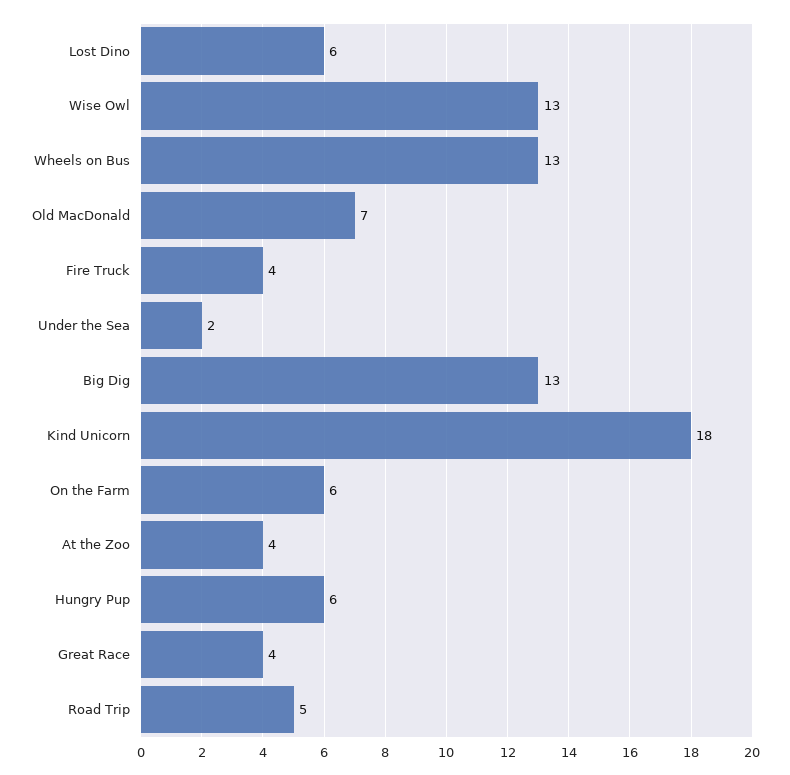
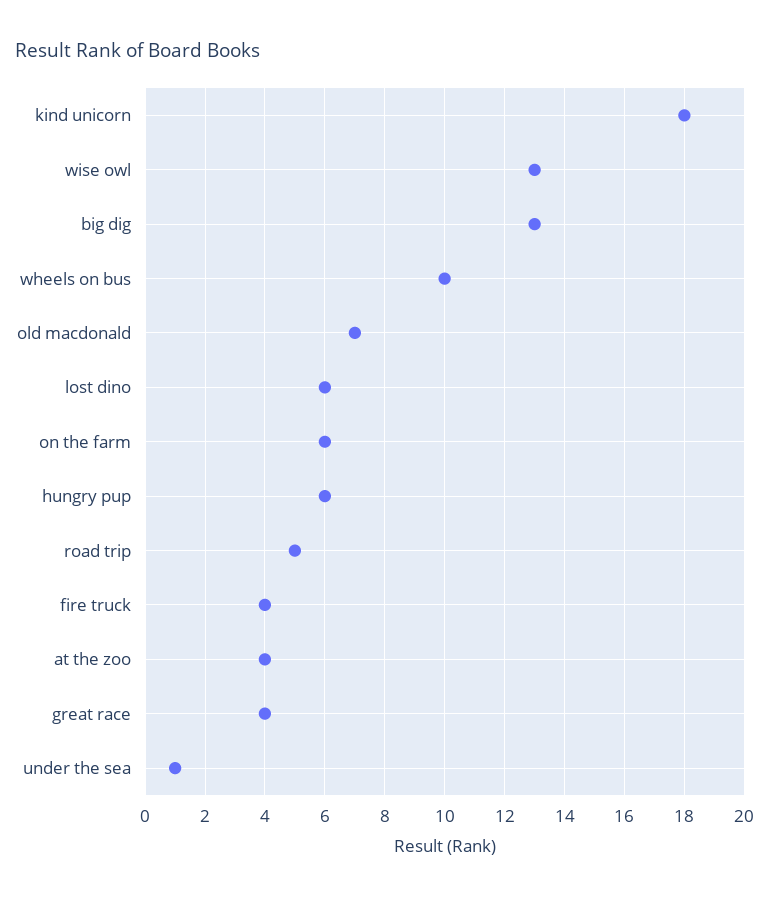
  {
    "Lost Dino": 6,
    "Wise Owl": 13,
-   "Wheels on Bus": 13,
+   "Wheels on Bus": 10,
    "Old MacDonald": 7,
    "Fire Truck": 4,
-   "Under the Sea": 2,
+   "Under the Sea": 1,
    "Big Dig": 13,
    "Kind Unicorn": 18,
    "On the Farm": 6,
    "At the Zoo": 4,
    "Hungry Pup": 6,
    "Great Race": 4,
    "Road Trip": 5
  }

